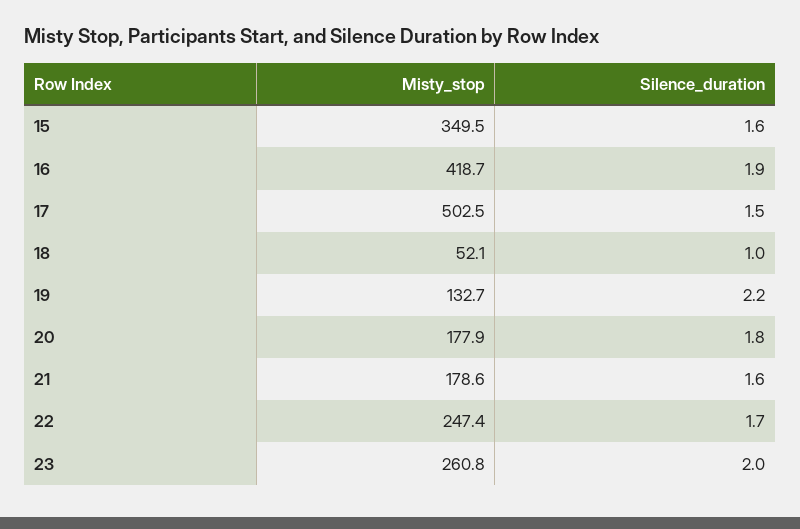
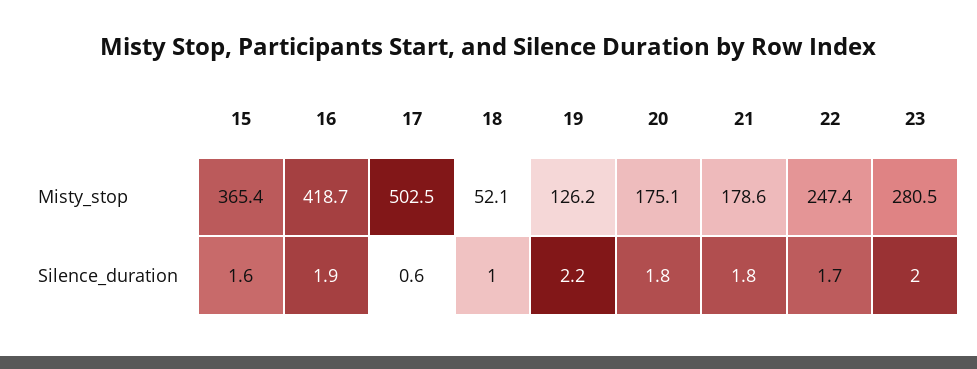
  {
    "Misty_stop": {
-     "15": 349.5,
+     "15": 365.4,
      "16": 418.7,
      "17": 502.5,
      "18": 52.1,
-     "19": 132.7,
+     "19": 126.2,
-     "20": 177.9,
+     "20": 175.1,
      "21": 178.6,
      "22": 247.4,
-     "23": 260.8
+     "23": 280.5
    },
    "Silence_duration": {
      "15": 1.6,
      "16": 1.9,
-     "17": 1.5,
+     "17": 0.6,
      "18": 1,
      "19": 2.2,
      "20": 1.8,
-     "21": 1.6,
+     "21": 1.8,
      "22": 1.7,
      "23": 2
    }
  }

